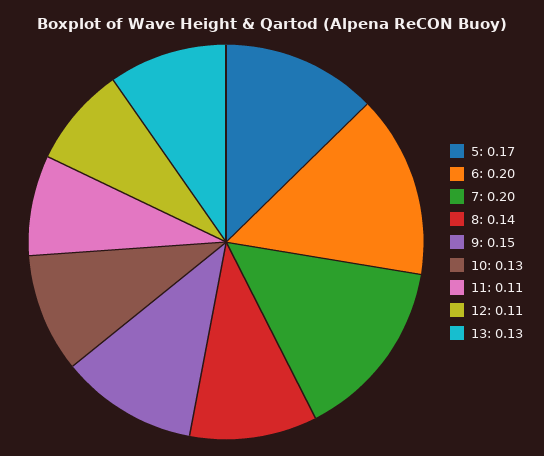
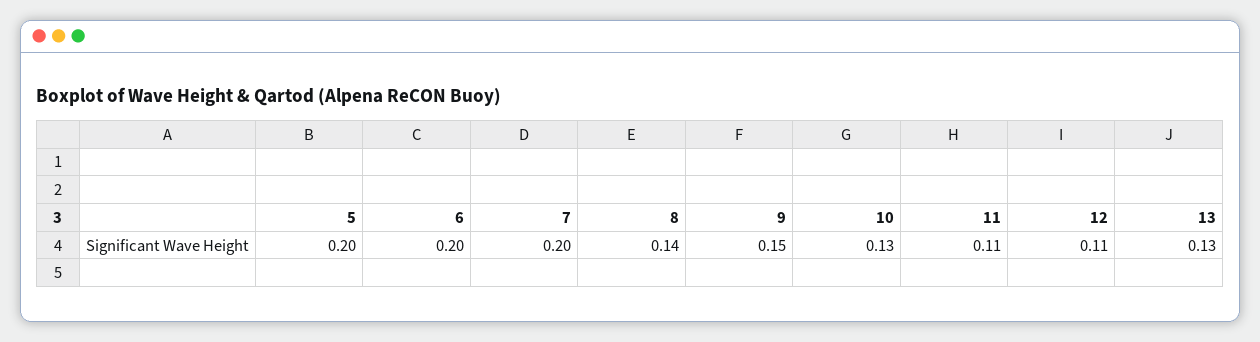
  {
-   "5": 0.17,
+   "5": 0.2,
    "6": 0.2,
    "7": 0.2,
    "8": 0.14,
    "9": 0.15,
    "10": 0.13,
    "11": 0.11,
    "12": 0.11,
    "13": 0.13
  }

